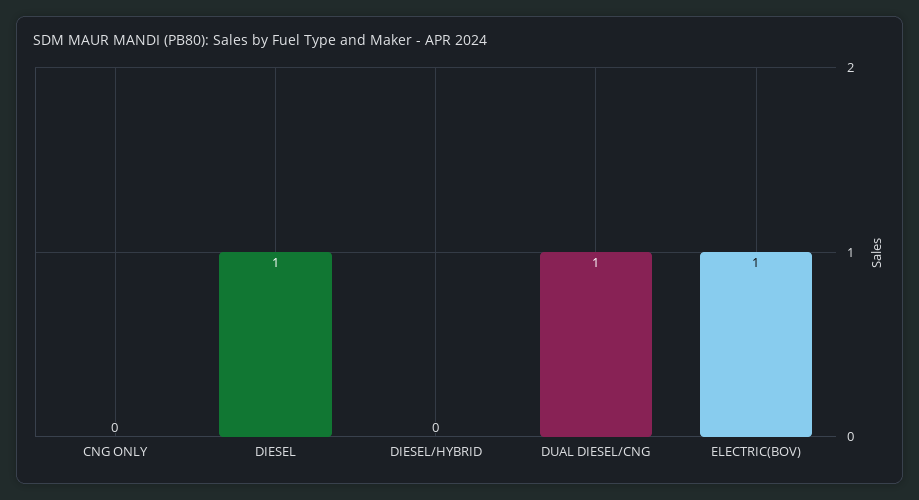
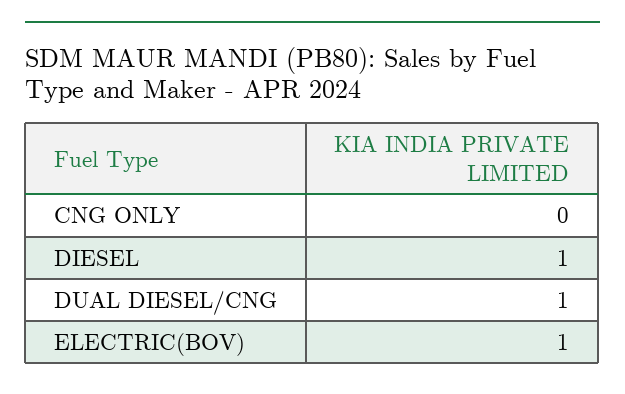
  {
    "CNG ONLY": 0,
    "DIESEL": 1,
-   "DIESEL/HYBRID": 0,
    "DUAL DIESEL/CNG": 1,
    "ELECTRIC(BOV)": 1
  }

